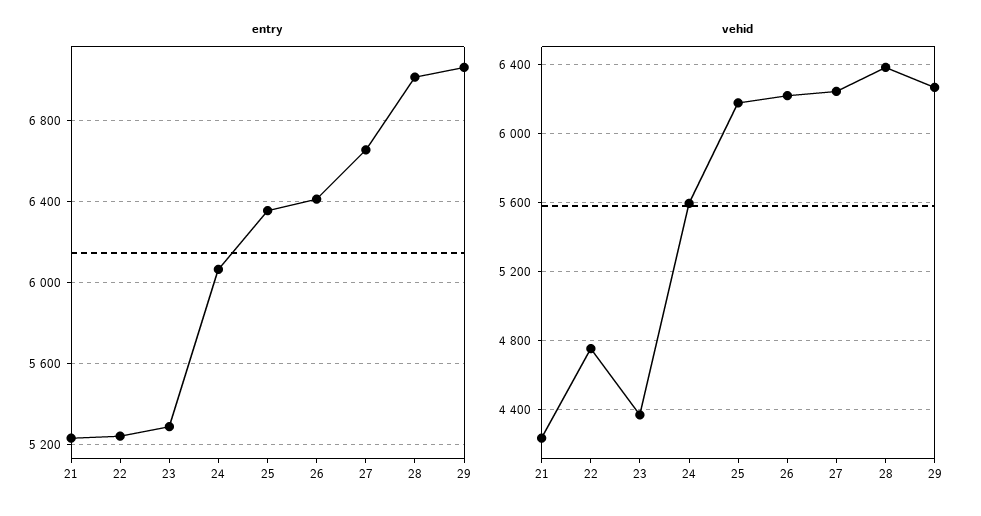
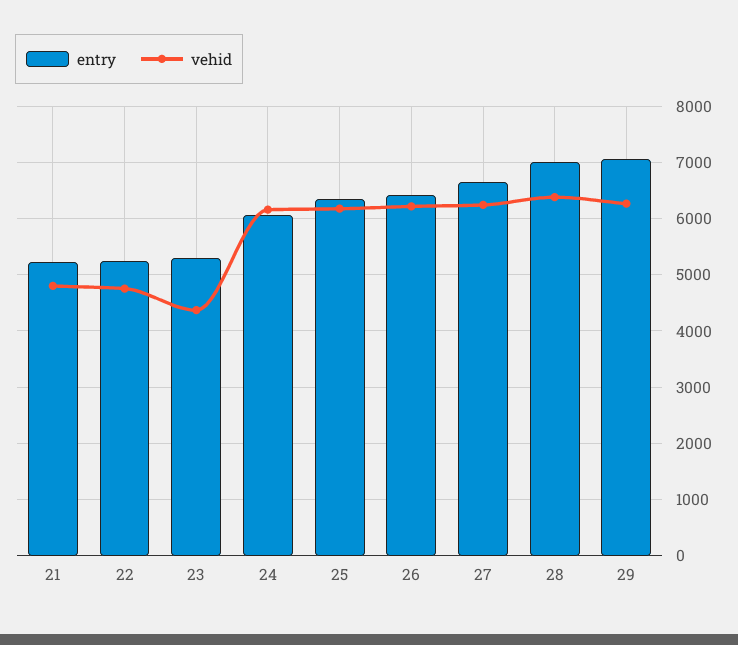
  {
    "entry": {
      "21": 5250,
      "22": 5250,
      "23": 5300,
      "24": 6050,
      "25": 6350,
      "26": 6400,
      "27": 6650,
      "28": 7000,
      "29": 7050
    },
    "vehid": {
-     "21": 4250,
+     "21": 4800,
      "22": 4750,
      "23": 4350,
-     "24": 5600,
+     "24": 6200,
      "25": 6200,
      "26": 6200,
      "27": 6250,
      "28": 6400,
      "29": 6250
    }
  }

